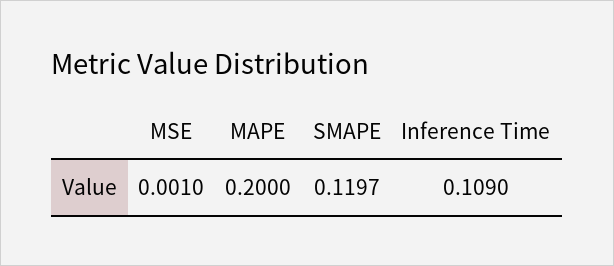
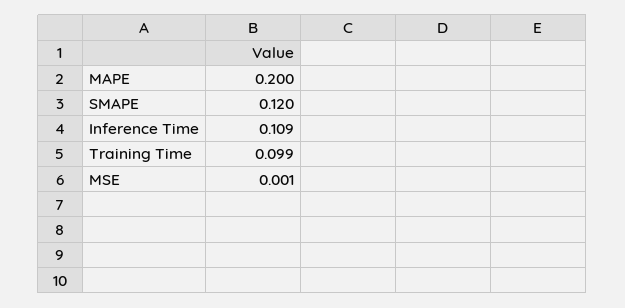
  {
    "MSE": 0.001,
    "MAPE": 0.2,
-   "SMAPE": 0.1197,
+   "SMAPE": 0.12,
-   "Inference Time": 0.109
+   "Inference Time": 0.109,
+   "Training Time": 0.099
  }

